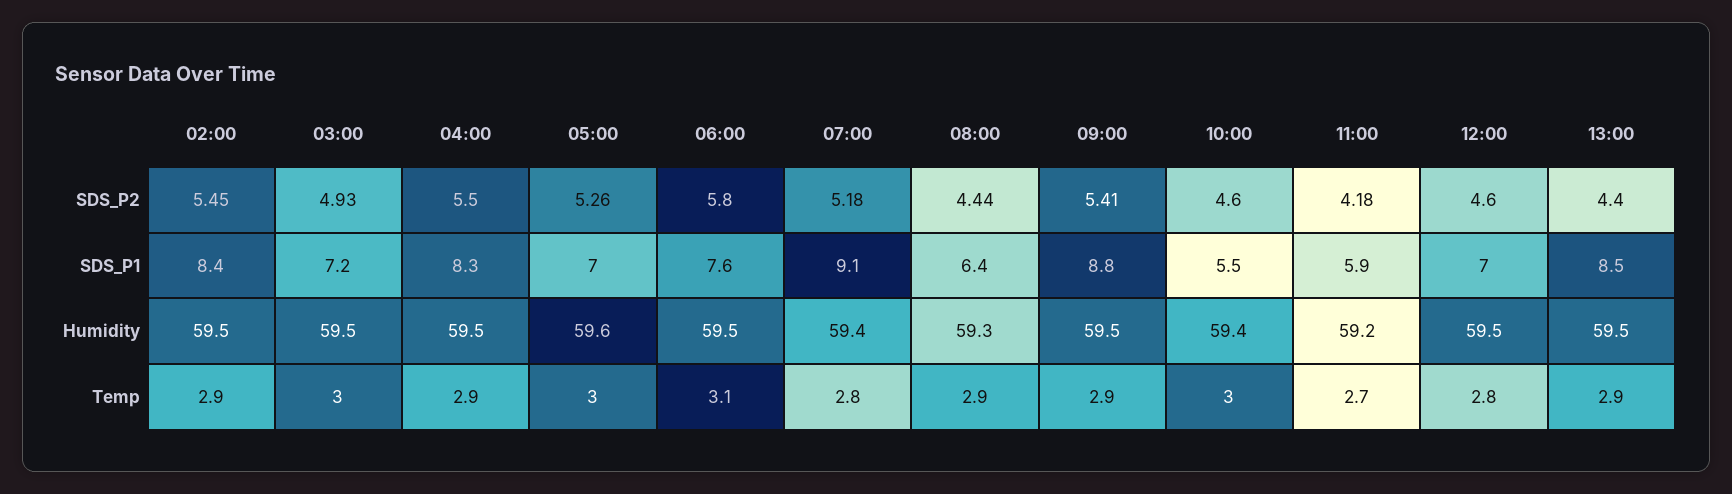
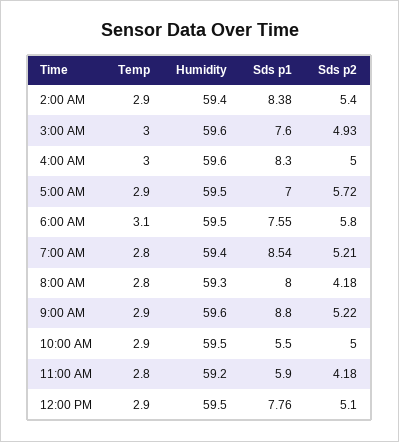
  {
    "02:00": {
-     "SDS_P2": 5.45,
+     "SDS_P2": 5.4,
      "SDS_P1": 8.38,
-     "Humidity": 59.5,
+     "Humidity": 59.4,
      "Temp": 2.9
    },
    "03:00": {
      "SDS_P2": 4.93,
-     "SDS_P1": 7.2,
+     "SDS_P1": 7.6,
-     "Humidity": 59.5,
+     "Humidity": 59.6,
      "Temp": 3
    },
    "04:00": {
-     "SDS_P2": 5.5,
+     "SDS_P2": 5,
      "SDS_P1": 8.3,
-     "Humidity": 59.5,
+     "Humidity": 59.6,
-     "Temp": 2.9
+     "Temp": 3
    },
    "05:00": {
-     "SDS_P2": 5.26,
+     "SDS_P2": 5.72,
      "SDS_P1": 7,
-     "Humidity": 59.6,
+     "Humidity": 59.5,
-     "Temp": 3
+     "Temp": 2.9
    },
    "06:00": {
      "SDS_P2": 5.8,
      "SDS_P1": 7.55,
      "Humidity": 59.5,
      "Temp": 3.1
    },
    "07:00": {
-     "SDS_P2": 5.18,
+     "SDS_P2": 5.21,
-     "SDS_P1": 9.1,
+     "SDS_P1": 8.54,
      "Humidity": 59.4,
      "Temp": 2.8
    },
    "08:00": {
-     "SDS_P2": 4.44,
+     "SDS_P2": 4.18,
-     "SDS_P1": 6.4,
+     "SDS_P1": 8,
      "Humidity": 59.3,
-     "Temp": 2.9
+     "Temp": 2.8
    },
    "09:00": {
-     "SDS_P2": 5.41,
+     "SDS_P2": 5.22,
      "SDS_P1": 8.8,
-     "Humidity": 59.5,
+     "Humidity": 59.6,
      "Temp": 2.9
    },
    "10:00": {
-     "SDS_P2": 4.6,
+     "SDS_P2": 5,
      "SDS_P1": 5.5,
-     "Humidity": 59.4,
+     "Humidity": 59.5,
-     "Temp": 3
+     "Temp": 2.9
    },
    "11:00": {
      "SDS_P2": 4.18,
      "SDS_P1": 5.9,
      "Humidity": 59.2,
-     "Temp": 2.7
+     "Temp": 2.8
    },
    "12:00": {
-     "SDS_P2": 4.6,
+     "SDS_P2": 5.1,
-     "SDS_P1": 7,
+     "SDS_P1": 7.76,
      "Humidity": 59.5,
-     "Temp": 2.8
+     "Temp": 2.9
-   },
+   }
-   "13:00": {
-     "SDS_P2": 4.4,
-     "SDS_P1": 8.5,
-     "Humidity": 59.5,
-     "Temp": 2.9
-   }
  }

